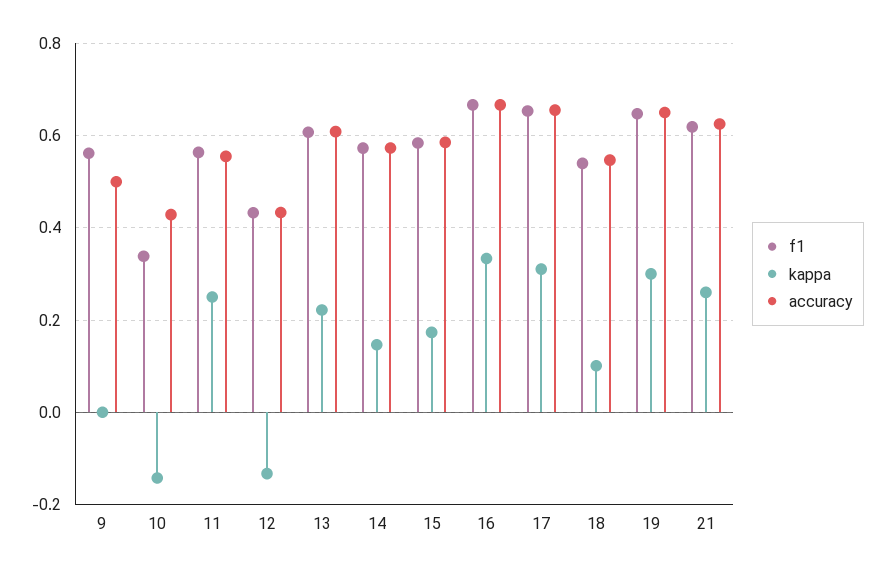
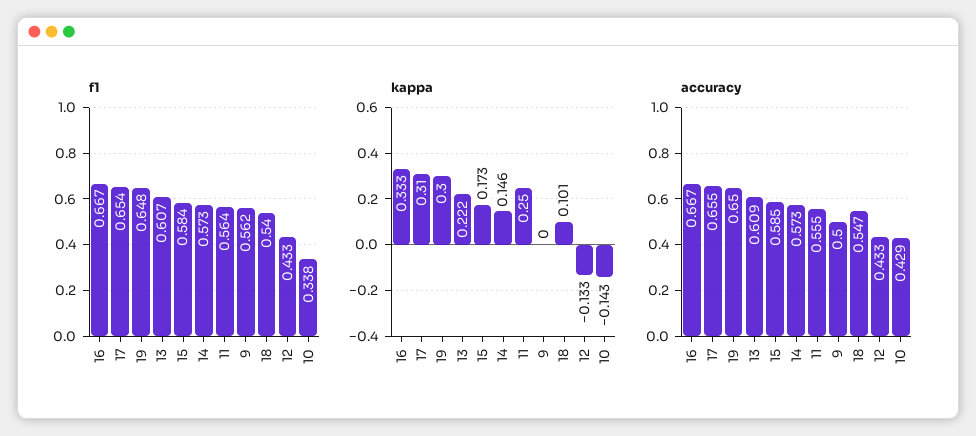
  {
    "f1": {
      "9": 0.562,
      "10": 0.338,
      "11": 0.564,
      "12": 0.433,
      "13": 0.607,
      "14": 0.573,
      "15": 0.584,
      "16": 0.667,
      "17": 0.654,
      "18": 0.54,
-     "19": 0.648,
+     "19": 0.648
-     "21": 0.62
    },
    "kappa": {
      "9": 0,
      "10": -0.143,
      "11": 0.25,
      "12": -0.133,
      "13": 0.222,
      "14": 0.146,
      "15": 0.173,
      "16": 0.333,
      "17": 0.31,
      "18": 0.101,
-     "19": 0.3,
+     "19": 0.3
-     "21": 0.26
    },
    "accuracy": {
      "9": 0.5,
      "10": 0.429,
      "11": 0.555,
      "12": 0.433,
      "13": 0.609,
      "14": 0.573,
      "15": 0.585,
      "16": 0.667,
      "17": 0.655,
      "18": 0.547,
-     "19": 0.65,
+     "19": 0.65
-     "21": 0.62
    }
  }

